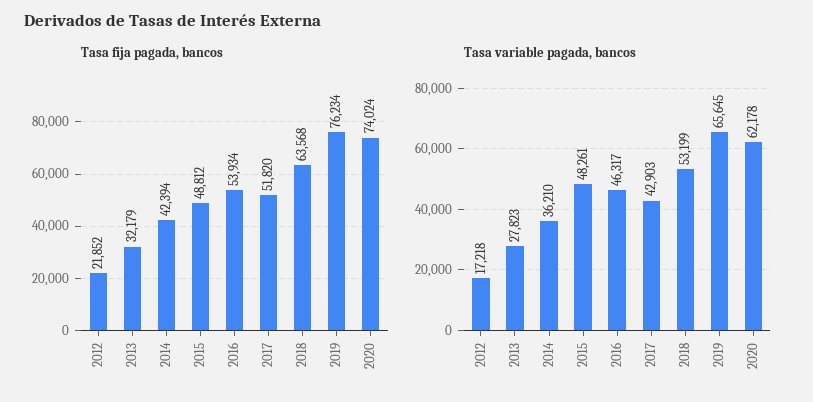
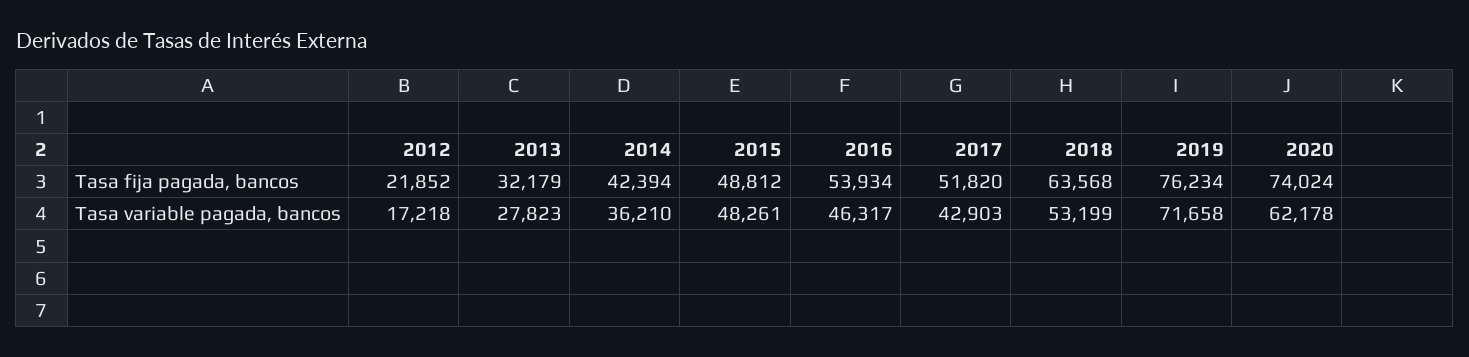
  {
    "Tasa fija pagada, bancos": {
      "2012": 21852,
      "2013": 32179,
      "2014": 42394,
      "2015": 48812,
      "2016": 53934,
      "2017": 51820,
      "2018": 63568,
      "2019": 76234,
      "2020": 74024
    },
    "Tasa variable pagada, bancos": {
      "2012": 17218,
      "2013": 27823,
      "2014": 36210,
      "2015": 48261,
      "2016": 46317,
      "2017": 42903,
      "2018": 53199,
-     "2019": 65645,
+     "2019": 71658,
      "2020": 62178
    }
  }

